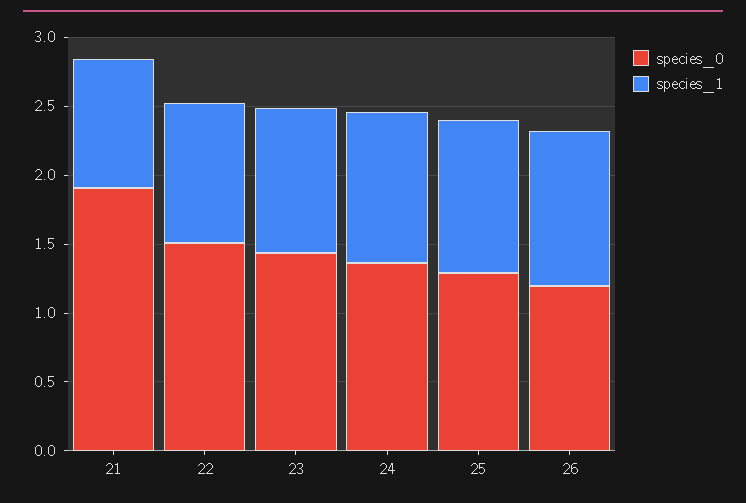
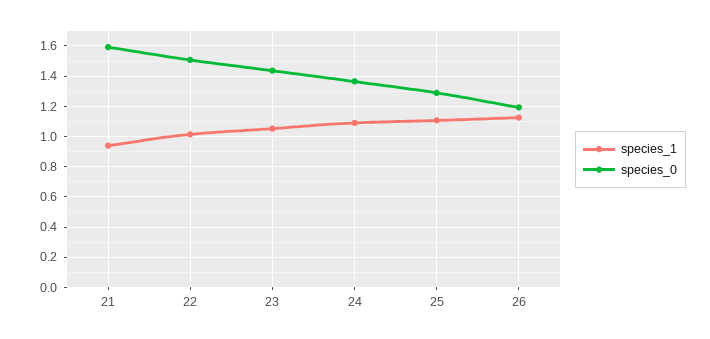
  {
    "species_0": {
-     "21": 1.9,
+     "21": 1.6,
      "22": 1.5,
      "23": 1.45,
      "24": 1.35,
      "25": 1.3,
      "26": 1.2
    },
    "species_1": {
      "21": 0.95,
      "22": 1,
      "23": 1.05,
      "24": 1.1,
      "25": 1.1,
      "26": 1.15
    }
  }

